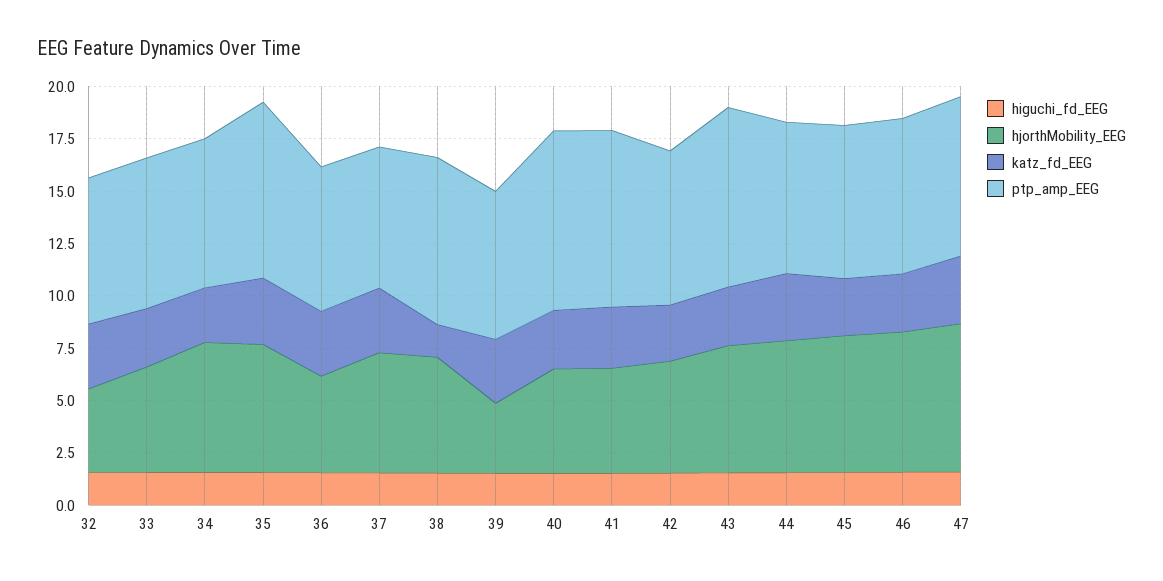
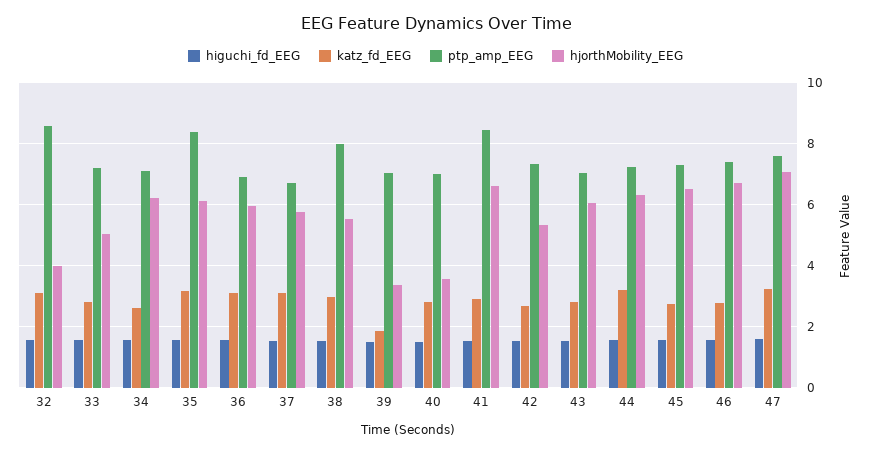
  {
    "higuchi_fd_EEG": {
      "32": 1.6,
      "33": 1.6,
      "34": 1.6,
      "35": 1.6,
      "36": 1.6,
      "37": 1.6,
      "38": 1.6,
      "39": 1.6,
      "40": 1.6,
      "41": 1.6,
      "42": 1.6,
      "43": 1.6,
      "44": 1.6,
      "45": 1.6,
      "46": 1.6,
      "47": 1.6
    },
    "hjorthMobility_EEG": {
      "32": 4,
      "33": 5,
      "34": 6.2,
      "35": 6.2,
-     "36": 4.5,
+     "36": 6,
      "37": 5.8,
      "38": 5.6,
      "39": 3.4,
-     "40": 5,
+     "40": 3.6,
-     "41": 5,
+     "41": 6.6,
      "42": 5.4,
      "43": 6,
      "44": 6.4,
      "45": 6.6,
      "46": 6.8,
      "47": 7
    },
    "katz_fd_EEG": {
      "32": 3.2,
      "33": 2.8,
      "34": 2.6,
      "35": 3.2,
      "36": 3.2,
      "37": 3,
-     "38": 1.5,
+     "38": 3,
-     "39": 3,
+     "39": 1.8,
      "40": 2.8,
      "41": 3,
      "42": 2.6,
      "43": 2.8,
      "44": 3.2,
      "45": 2.8,
      "46": 2.8,
      "47": 3.2
    },
    "ptp_amp_EEG": {
-     "32": 7,
+     "32": 8.6,
      "33": 7.2,
      "34": 7.2,
      "35": 8.4,
      "36": 7,
      "37": 6.8,
      "38": 8,
      "39": 7,
-     "40": 8.5,
+     "40": 7,
      "41": 8.4,
      "42": 7.4,
-     "43": 8.5,
+     "43": 7,
      "44": 7.2,
      "45": 7.4,
      "46": 7.4,
      "47": 7.6
    }
  }

